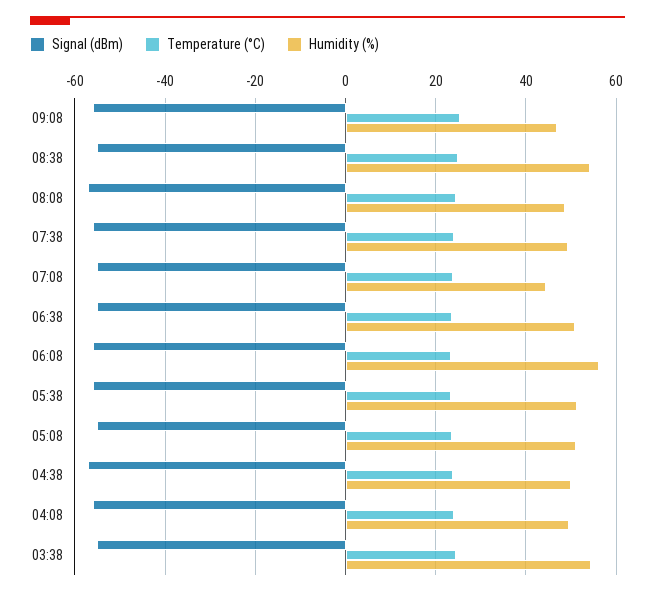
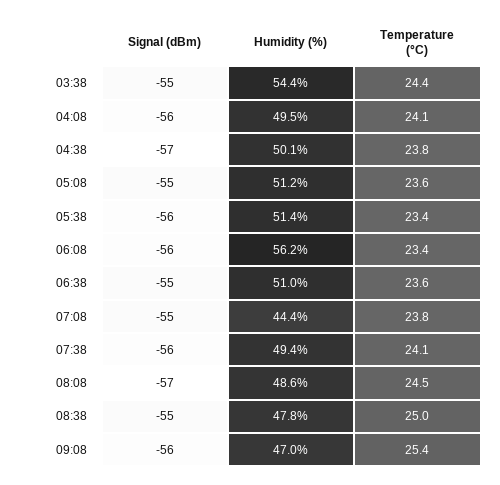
  {
    "Signal (dBm)": {
      "09:08": -56,
      "08:38": -55,
      "08:08": -57,
      "07:38": -56,
      "07:08": -55,
      "06:38": -55,
      "06:08": -56,
      "05:38": -56,
      "05:08": -55,
      "04:38": -57,
      "04:08": -56,
      "03:38": -55
    },
    "Temperature (°C)": {
      "09:08": 25.4,
      "08:38": 25,
      "08:08": 24.5,
      "07:38": 24.1,
      "07:08": 23.8,
      "06:38": 23.6,
      "06:08": 23.4,
      "05:38": 23.4,
      "05:08": 23.6,
      "04:38": 23.8,
      "04:08": 24.1,
      "03:38": 24.4
    },
    "Humidity (%)": {
      "09:08": 47,
-     "08:38": 54,
+     "08:38": 47.8,
      "08:08": 48.6,
      "07:38": 49.4,
      "07:08": 44.4,
      "06:38": 51,
      "06:08": 56.2,
      "05:38": 51.4,
      "05:08": 51.2,
      "04:38": 50.1,
      "04:08": 49.5,
      "03:38": 54.4
    }
  }

